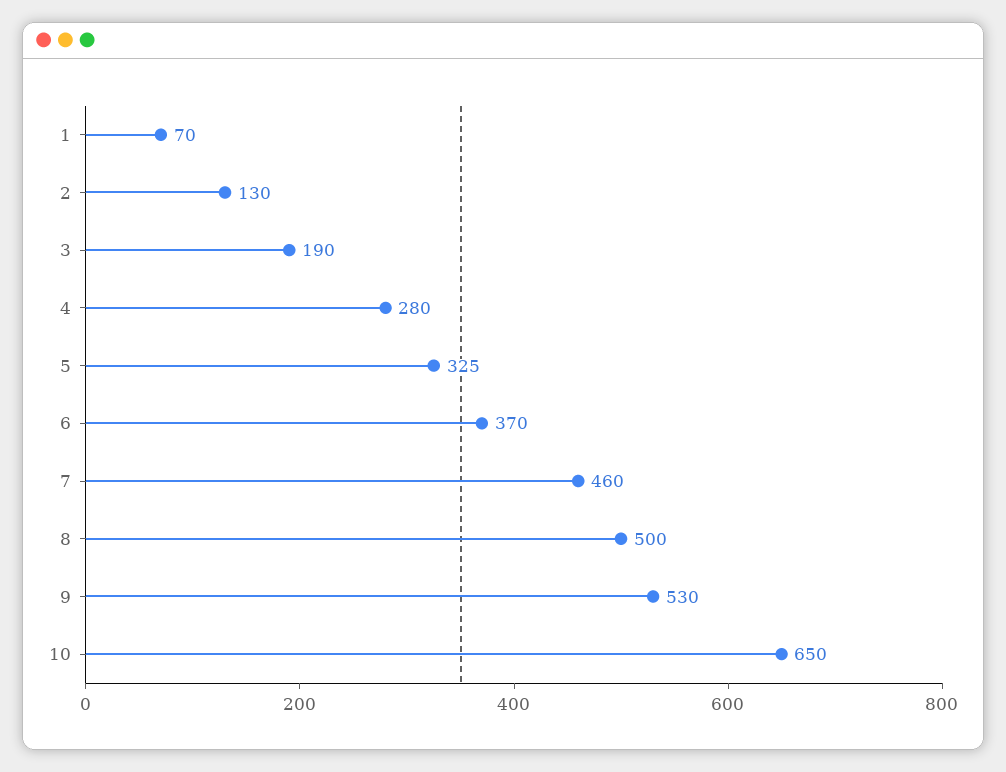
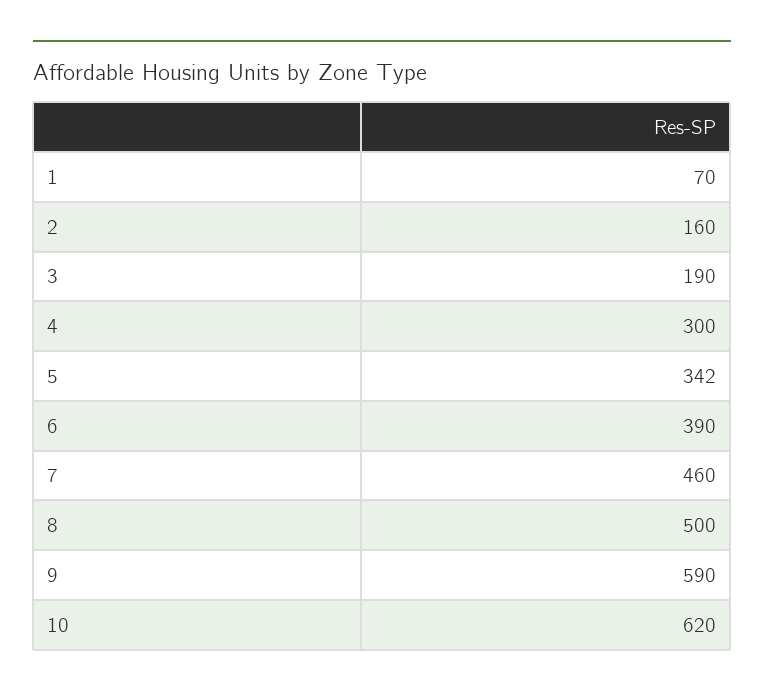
  {
    "1": 70,
-   "2": 130,
+   "2": 160,
    "3": 190,
-   "4": 280,
+   "4": 300,
-   "5": 325,
+   "5": 342,
-   "6": 370,
+   "6": 390,
    "7": 460,
    "8": 500,
-   "9": 530,
+   "9": 590,
-   "10": 650
+   "10": 620
  }

